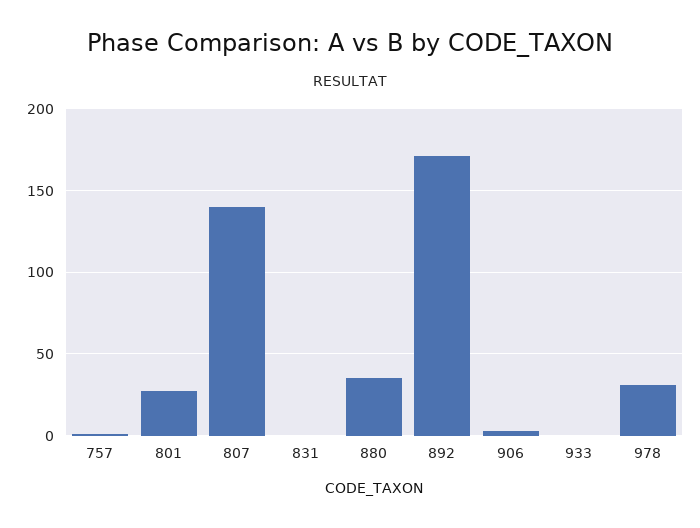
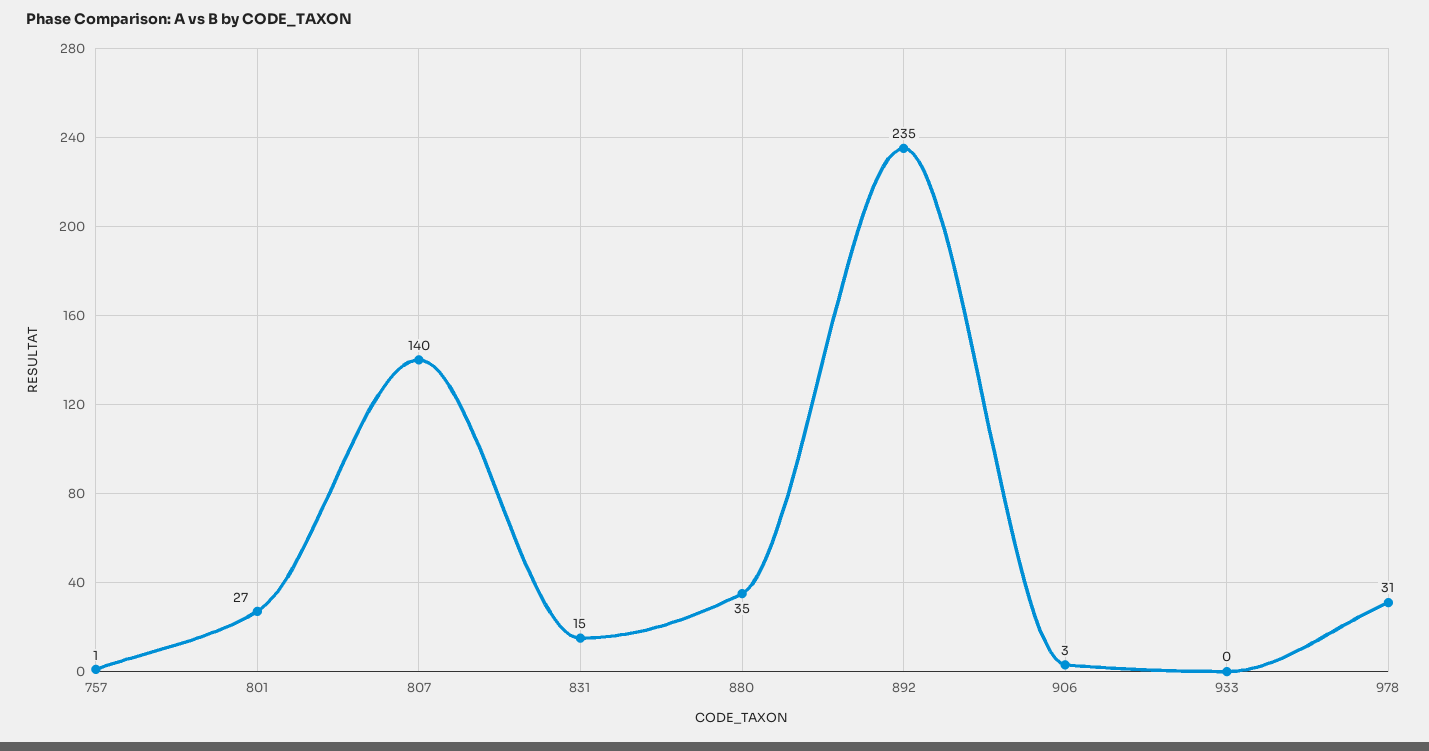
  {
    "757": 1,
    "801": 27,
    "807": 140,
-   "831": 0,
+   "831": 15,
    "880": 35,
-   "892": 170,
+   "892": 235,
    "906": 3,
    "933": 0,
    "978": 31
  }

